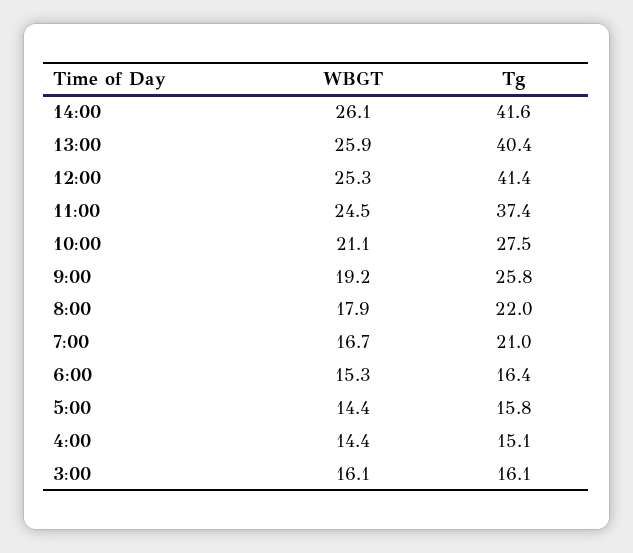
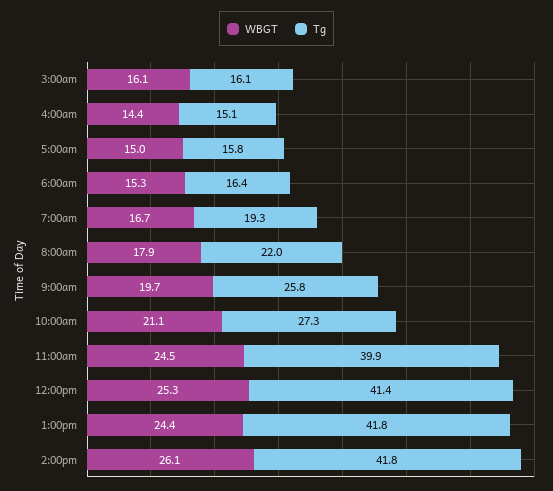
  {
    "WBGT": {
      "14:00": 26.1,
-     "13:00": 25.9,
+     "13:00": 24.4,
      "12:00": 25.3,
      "11:00": 24.5,
      "10:00": 21.1,
-     "9:00": 19.2,
+     "9:00": 19.7,
      "8:00": 17.9,
      "7:00": 16.7,
      "6:00": 15.3,
-     "5:00": 14.4,
+     "5:00": 15,
      "4:00": 14.4,
      "3:00": 16.1
    },
    "Tg": {
-     "14:00": 41.6,
+     "14:00": 41.8,
-     "13:00": 40.4,
+     "13:00": 41.8,
      "12:00": 41.4,
-     "11:00": 37.4,
+     "11:00": 39.9,
-     "10:00": 27.5,
+     "10:00": 27.3,
      "9:00": 25.8,
      "8:00": 22,
-     "7:00": 21,
+     "7:00": 19.3,
      "6:00": 16.4,
      "5:00": 15.8,
      "4:00": 15.1,
      "3:00": 16.1
    }
  }

